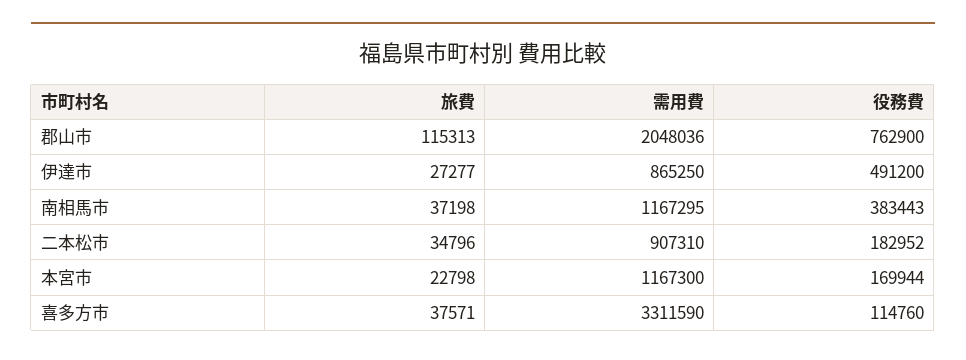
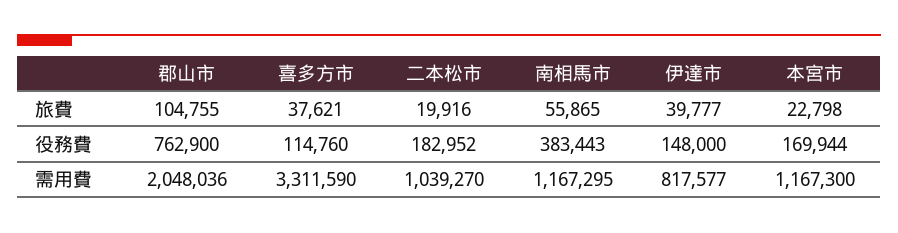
  {
    "旅費": {
-     "郡山市": 115313,
+     "郡山市": 104755,
-     "伊達市": 27277,
+     "伊達市": 39777,
-     "南相馬市": 37198,
+     "南相馬市": 55865,
-     "二本松市": 34796,
+     "二本松市": 19916,
      "本宮市": 22798,
-     "喜多方市": 37571
+     "喜多方市": 37621
    },
    "需用費": {
      "郡山市": 2048036,
-     "伊達市": 865250,
+     "伊達市": 817577,
      "南相馬市": 1167295,
-     "二本松市": 907310,
+     "二本松市": 1039270,
      "本宮市": 1167300,
      "喜多方市": 3311590
    },
    "役務費": {
      "郡山市": 762900,
-     "伊達市": 491200,
+     "伊達市": 148000,
      "南相馬市": 383443,
      "二本松市": 182952,
      "本宮市": 169944,
      "喜多方市": 114760
    }
  }

